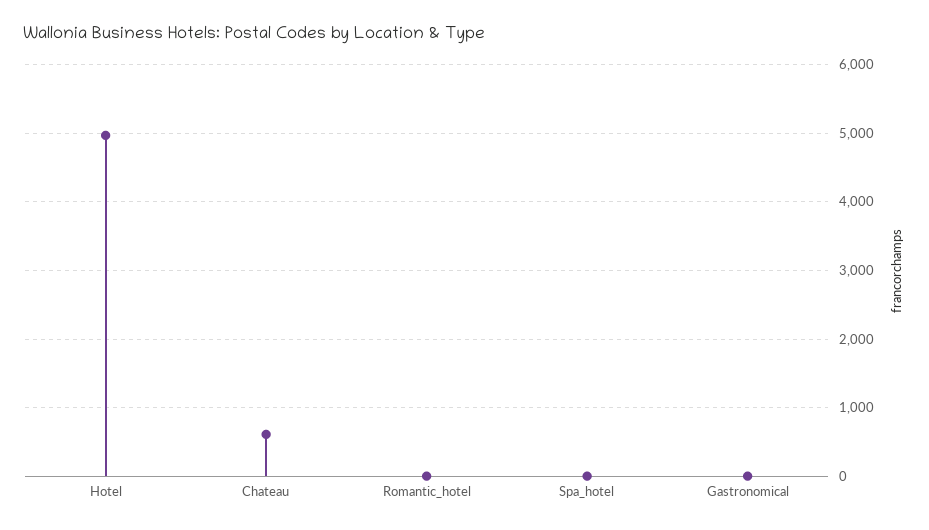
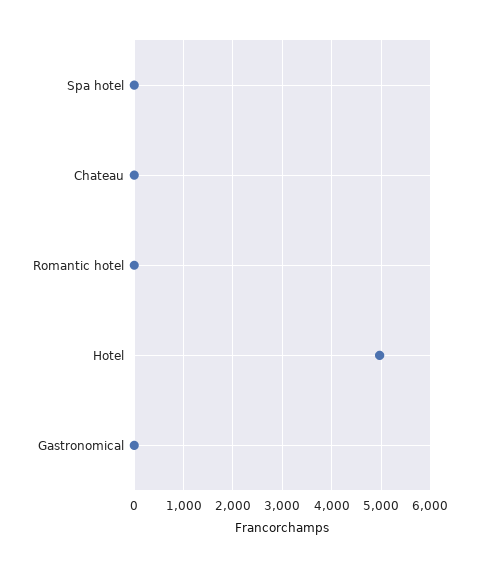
  {
    "Hotel": 5000,
-   "Chateau": 600,
+   "Chateau": 0,
    "Romantic_hotel": 0,
    "Spa_hotel": 0,
    "Gastronomical": 0
  }

